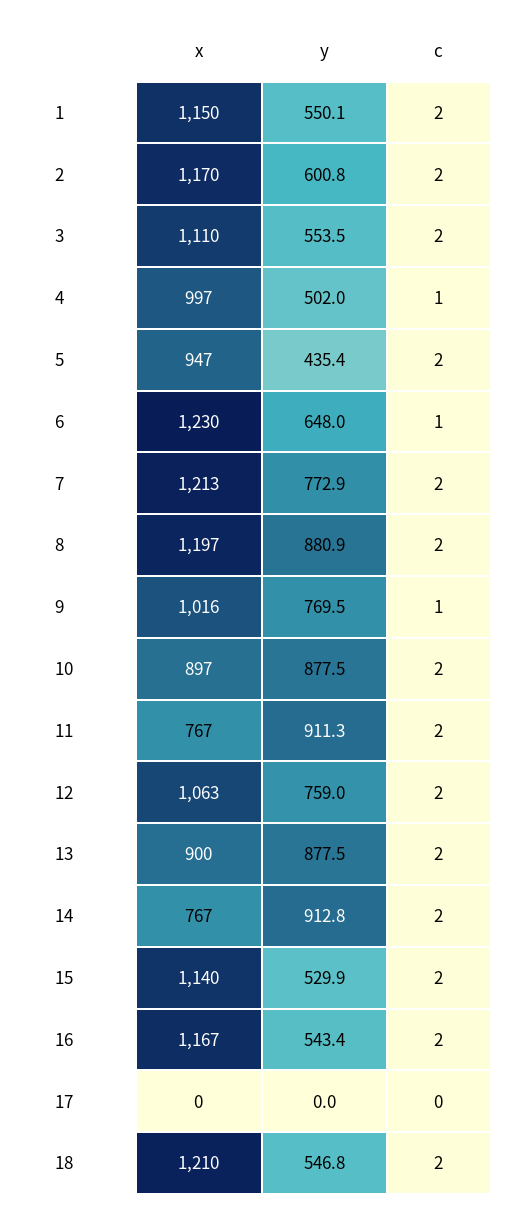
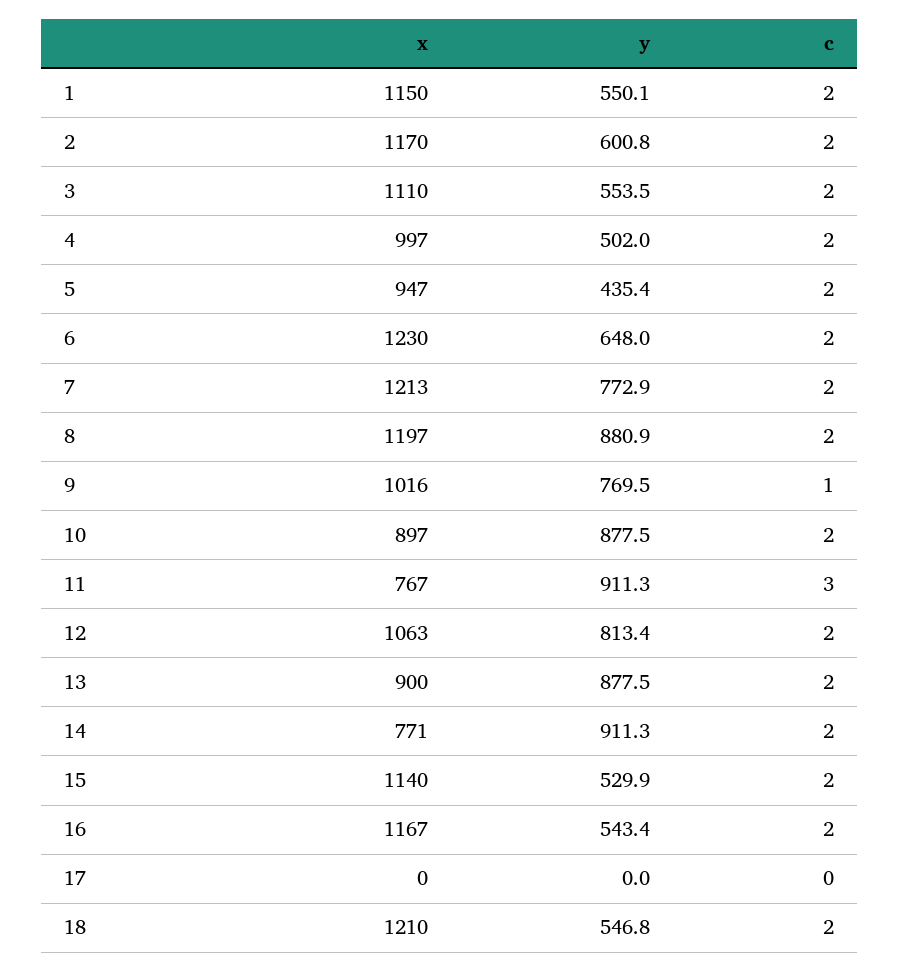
  {
    "x": {
      "1": 1150,
      "2": 1170,
      "3": 1110,
      "4": 997,
      "5": 947,
      "6": 1230,
      "7": 1213,
      "8": 1197,
      "9": 1016,
      "10": 897,
      "11": 767,
      "12": 1063,
      "13": 900,
-     "14": 767,
+     "14": 771,
      "15": 1140,
      "16": 1167,
      "17": 0,
      "18": 1210
    },
    "y": {
      "1": 550.1,
      "2": 600.8,
      "3": 553.5,
      "4": 502,
      "5": 435.4,
      "6": 648,
      "7": 772.9,
      "8": 880.9,
      "9": 769.5,
      "10": 877.5,
      "11": 911.3,
-     "12": 759,
+     "12": 813.4,
      "13": 877.5,
-     "14": 912.8,
+     "14": 911.3,
      "15": 529.9,
      "16": 543.4,
      "17": 0,
      "18": 546.8
    },
    "c": {
      "1": 2,
      "2": 2,
      "3": 2,
-     "4": 1,
+     "4": 2,
      "5": 2,
-     "6": 1,
+     "6": 2,
      "7": 2,
      "8": 2,
      "9": 1,
      "10": 2,
-     "11": 2,
+     "11": 3,
      "12": 2,
      "13": 2,
      "14": 2,
      "15": 2,
      "16": 2,
      "17": 0,
      "18": 2
    }
  }

